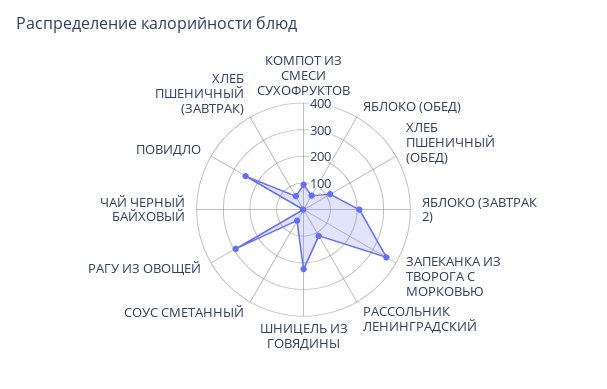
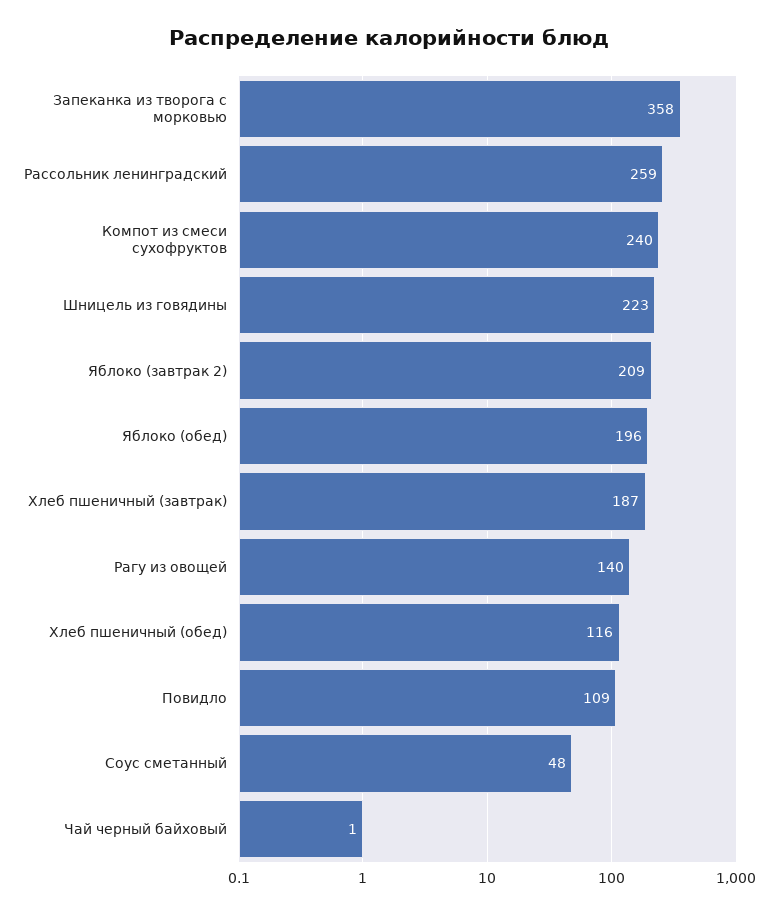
  {
-   "КОМПОТ ИЗ СМЕСИ СУХОФРУКТОВ": 100,
+   "КОМПОТ ИЗ СМЕСИ СУХОФРУКТОВ": 240,
-   "ЯБЛОКО (ОБЕД)": 50,
+   "ЯБЛОКО (ОБЕД)": 196,
    "ХЛЕБ ПШЕНИЧНЫЙ (ОБЕД)": 116,
    "ЯБЛОКО (ЗАВТРАК 2)": 209,
    "ЗАПЕКАНКА ИЗ ТВОРОГА С МОРКОВЬЮ": 358,
-   "РАССОЛЬНИК ЛЕНИНГРАДСКИЙ": 100,
+   "РАССОЛЬНИК ЛЕНИНГРАДСКИЙ": 259,
    "ШНИЦЕЛЬ ИЗ ГОВЯДИНЫ": 223,
    "СОУС СМЕТАННЫЙ": 48,
-   "РАГУ ИЗ ОВОЩЕЙ": 300,
+   "РАГУ ИЗ ОВОЩЕЙ": 140,
    "ЧАЙ ЧЕРНЫЙ БАЙХОВЫЙ": 1,
-   "ПОВИДЛО": 250,
+   "ПОВИДЛО": 109,
-   "ХЛЕБ ПШЕНИЧНЫЙ (ЗАВТРАК)": 50
+   "ХЛЕБ ПШЕНИЧНЫЙ (ЗАВТРАК)": 187
  }

